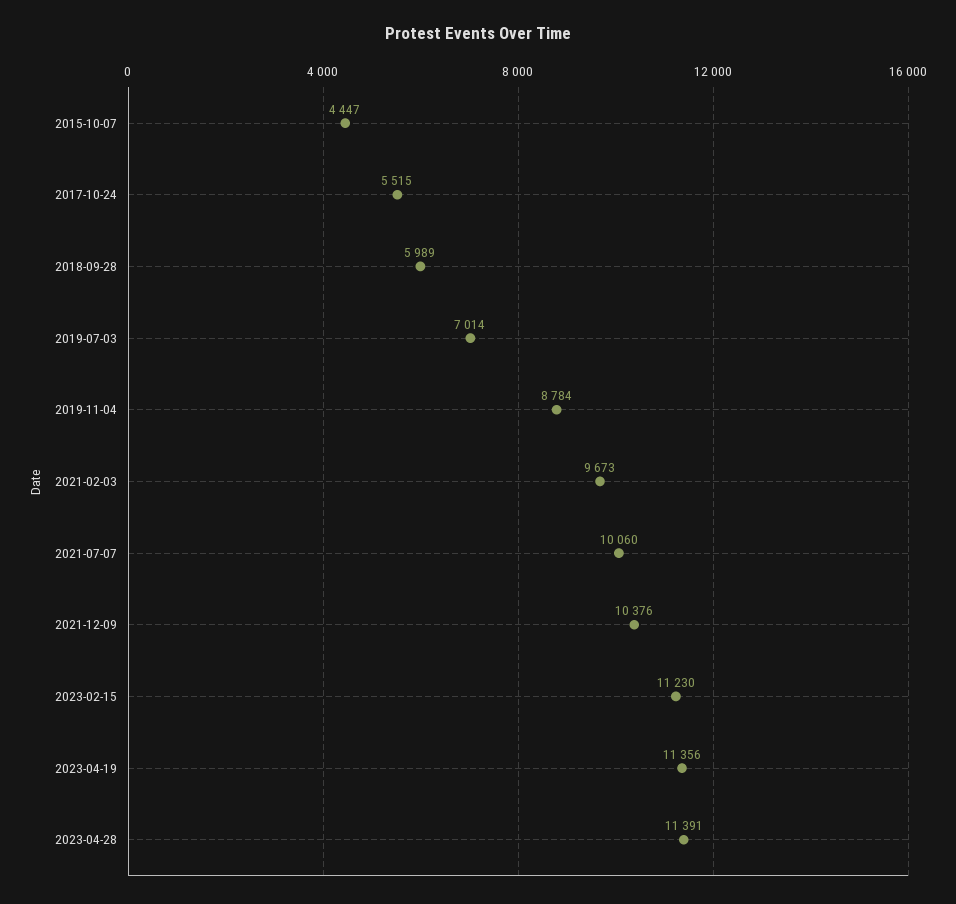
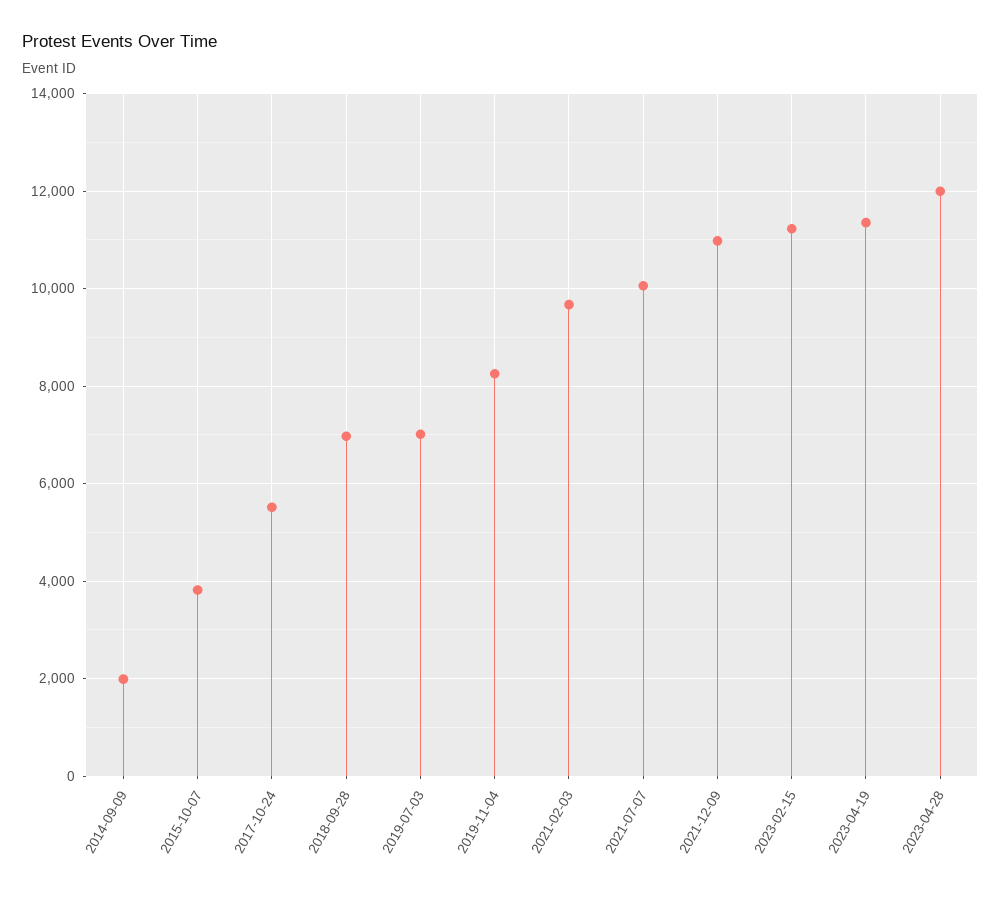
  {
-   "2015-10-07": 4447,
+   "2015-10-07": 3800,
    "2017-10-24": 5515,
-   "2018-09-28": 5989,
+   "2018-09-28": 7000,
    "2019-07-03": 7014,
-   "2019-11-04": 8784,
+   "2019-11-04": 8200,
    "2021-02-03": 9673,
    "2021-07-07": 10060,
-   "2021-12-09": 10376,
+   "2021-12-09": 11000,
    "2023-02-15": 11230,
    "2023-04-19": 11356,
-   "2023-04-28": 11391
+   "2023-04-28": 12000,
+   "2014-09-09": 2000
  }

